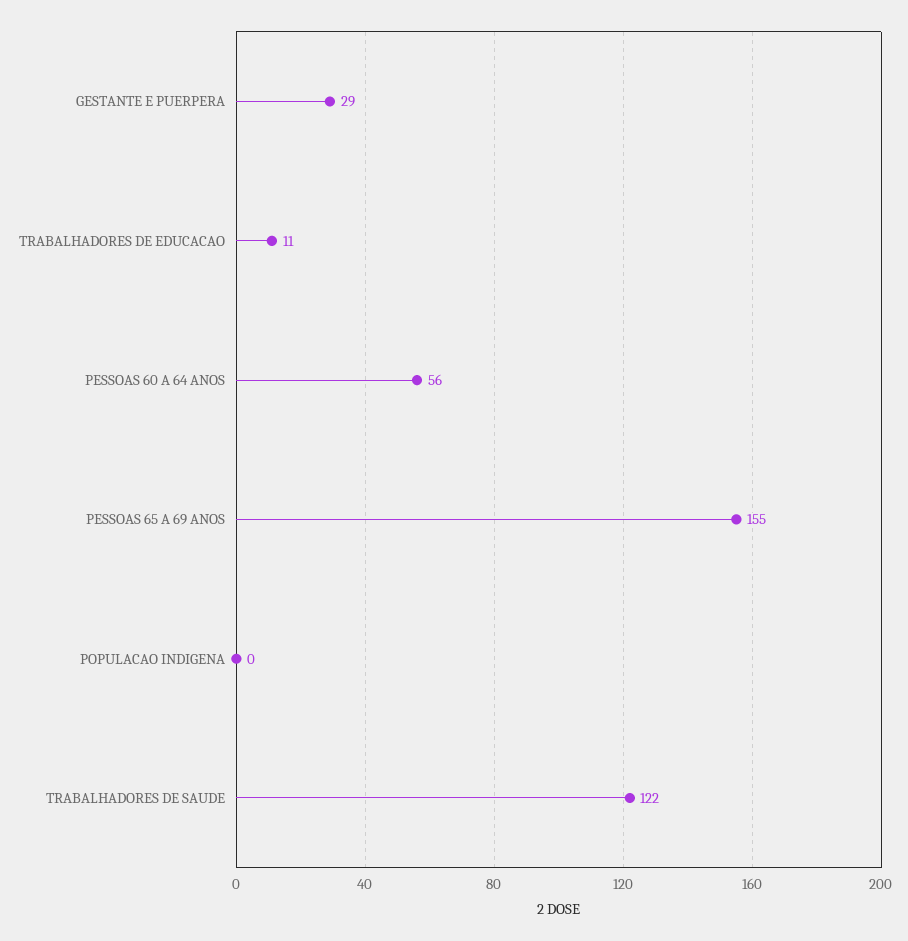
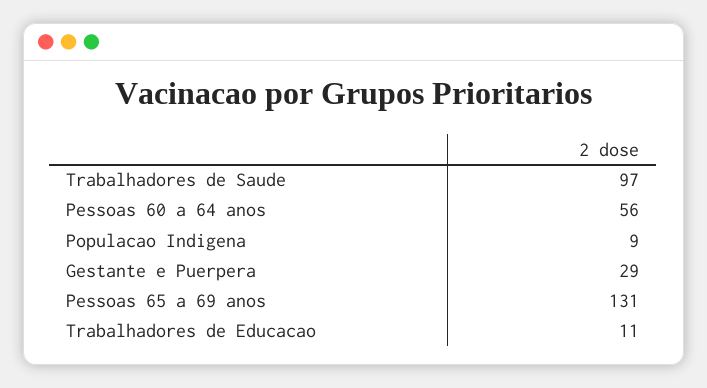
  {
    "GESTANTE E PUERPERA": 29,
    "TRABALHADORES DE EDUCACAO": 11,
    "PESSOAS 60 A 64 ANOS": 56,
-   "PESSOAS 65 A 69 ANOS": 155,
+   "PESSOAS 65 A 69 ANOS": 131,
-   "POPULACAO INDIGENA": 0,
+   "POPULACAO INDIGENA": 9,
-   "TRABALHADORES DE SAUDE": 122
+   "TRABALHADORES DE SAUDE": 97
  }

